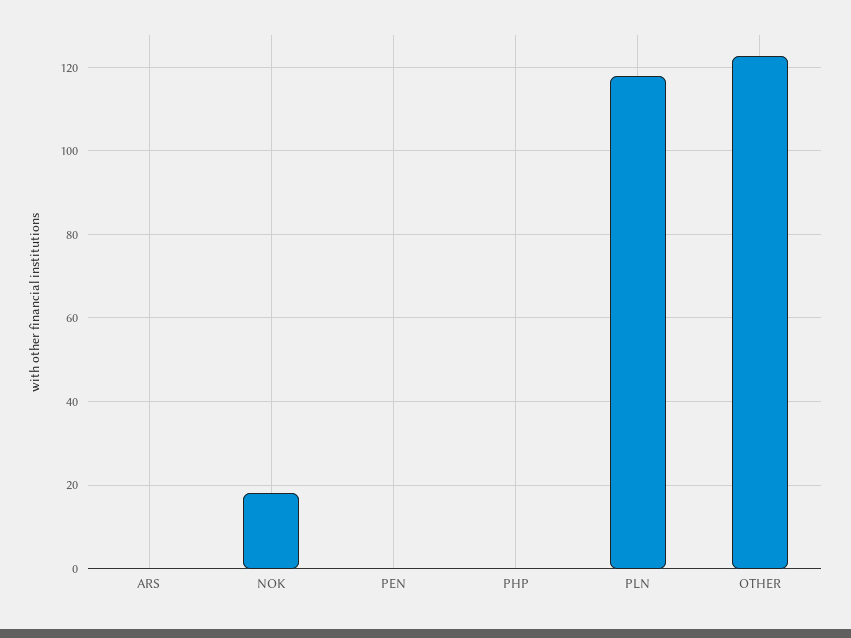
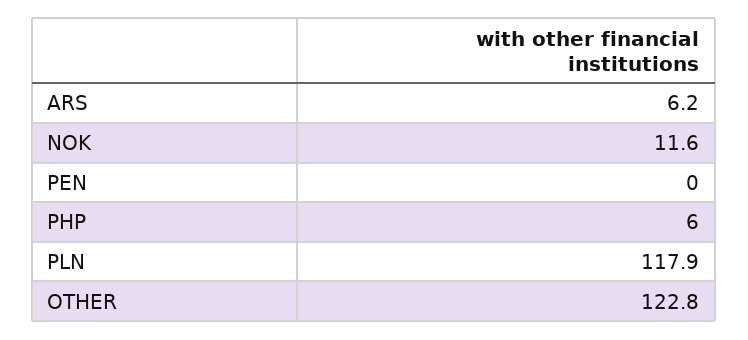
  {
-   "ARS": 0,
+   "ARS": 6.2,
-   "NOK": 18,
+   "NOK": 11.6,
    "PEN": 0,
-   "PHP": 0,
+   "PHP": 6,
    "PLN": 117.9,
    "OTHER": 122.8
  }

